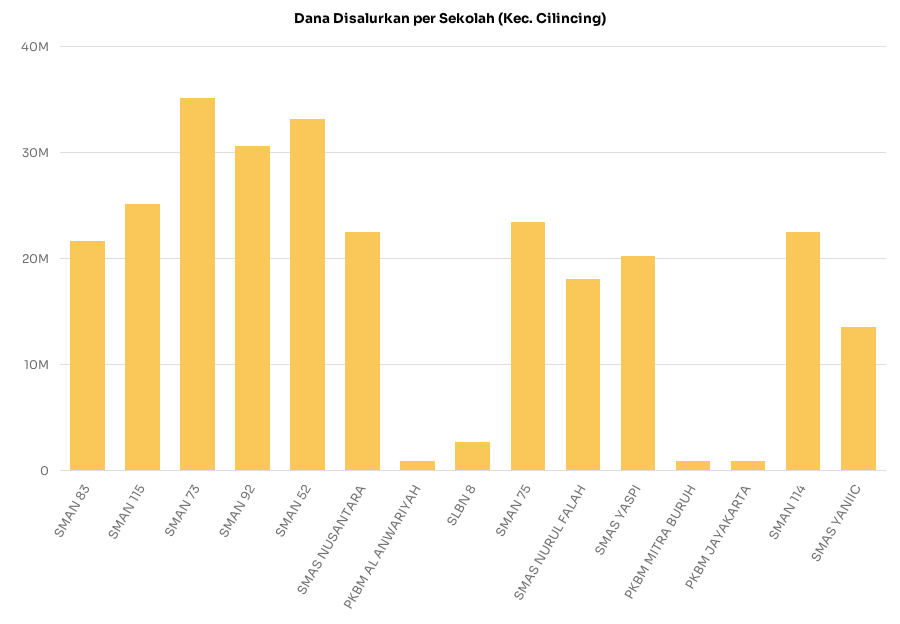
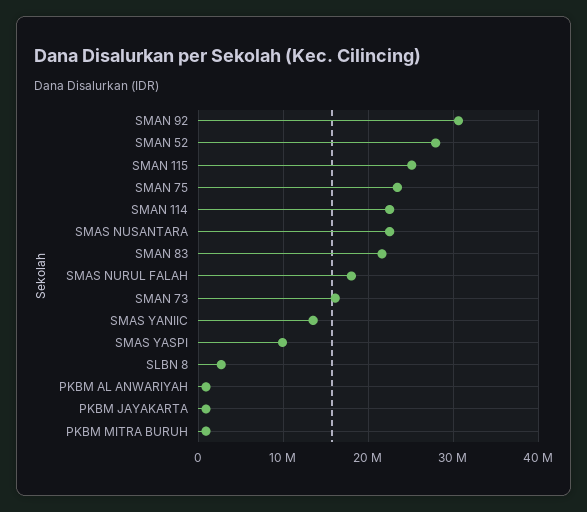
  {
    "SMAN 83": 22000000,
    "SMAN 115": 25000000,
-   "SMAN 73": 35000000,
+   "SMAN 73": 16000000,
    "SMAN 92": 31000000,
-   "SMAN 52": 33000000,
+   "SMAN 52": 28000000,
    "SMAS NUSANTARA": 23000000,
    "PKBM AL ANWARIYAH": 1000000,
    "SLBN 8": 3000000,
    "SMAN 75": 23000000,
    "SMAS NURUL FALAH": 18000000,
-   "SMAS YASPI": 20000000,
+   "SMAS YASPI": 10000000,
    "PKBM MITRA BURUH": 1000000,
    "PKBM JAYAKARTA": 1000000,
    "SMAN 114": 23000000,
    "SMAS YANIIC": 14000000
  }

